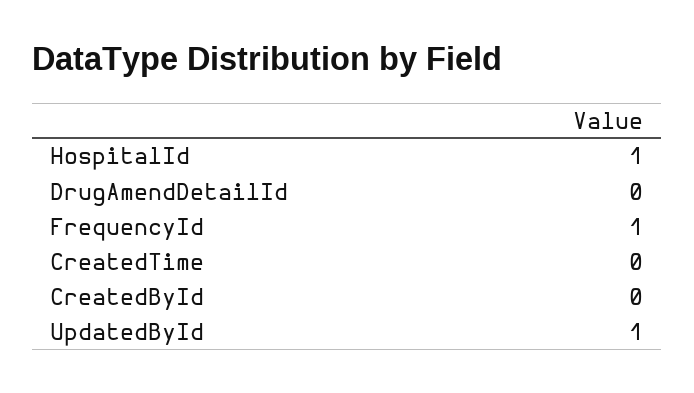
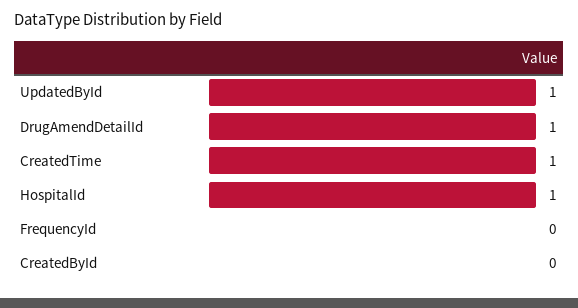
  {
    "HospitalId": 1,
-   "DrugAmendDetailId": 0,
+   "DrugAmendDetailId": 1,
-   "FrequencyId": 1,
+   "FrequencyId": 0,
-   "CreatedTime": 0,
+   "CreatedTime": 1,
    "CreatedById": 0,
    "UpdatedById": 1
  }

